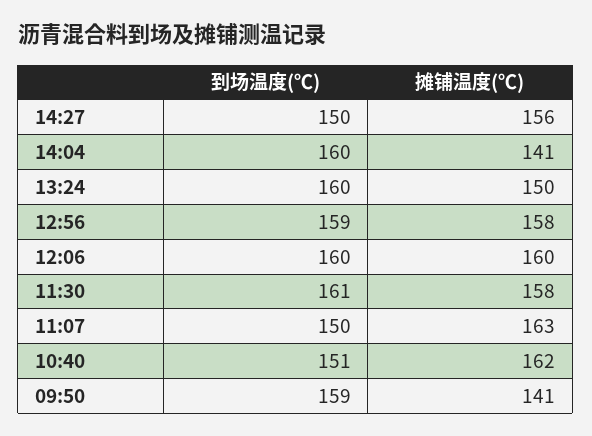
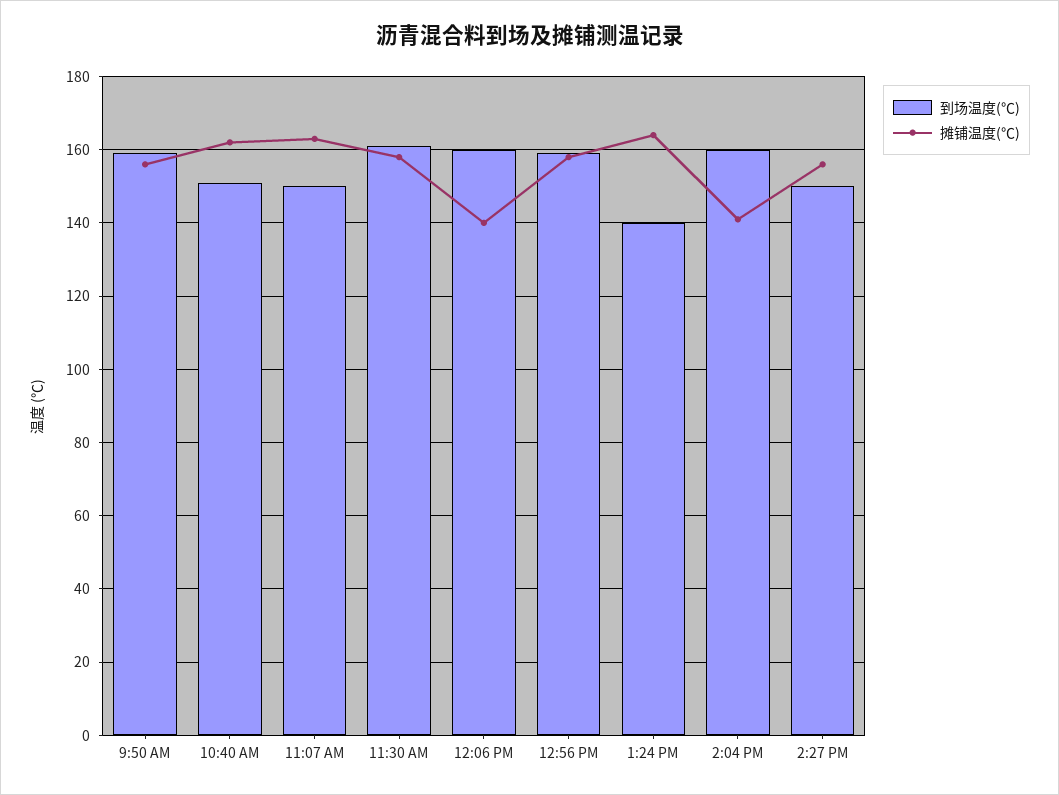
  {
    "到场温度(℃)": {
      "14:27": 150,
      "14:04": 160,
-     "13:24": 160,
+     "13:24": 140,
      "12:56": 159,
      "12:06": 160,
      "11:30": 161,
      "11:07": 150,
      "10:40": 151,
      "09:50": 159
    },
    "摊铺温度(℃)": {
      "14:27": 156,
      "14:04": 141,
-     "13:24": 150,
+     "13:24": 165,
      "12:56": 158,
-     "12:06": 160,
+     "12:06": 140,
      "11:30": 158,
      "11:07": 163,
      "10:40": 162,
-     "09:50": 141
+     "09:50": 155
    }
  }

